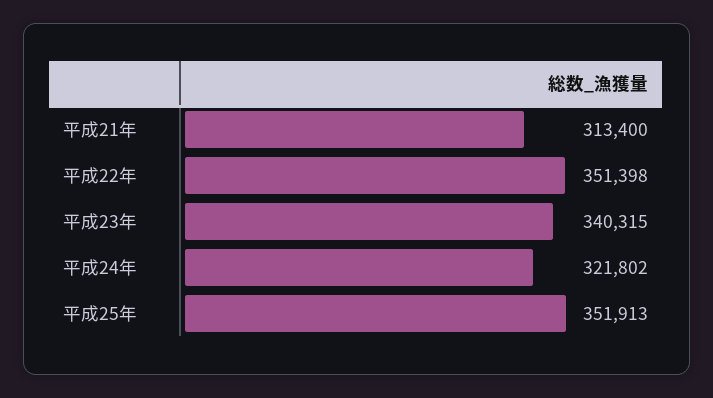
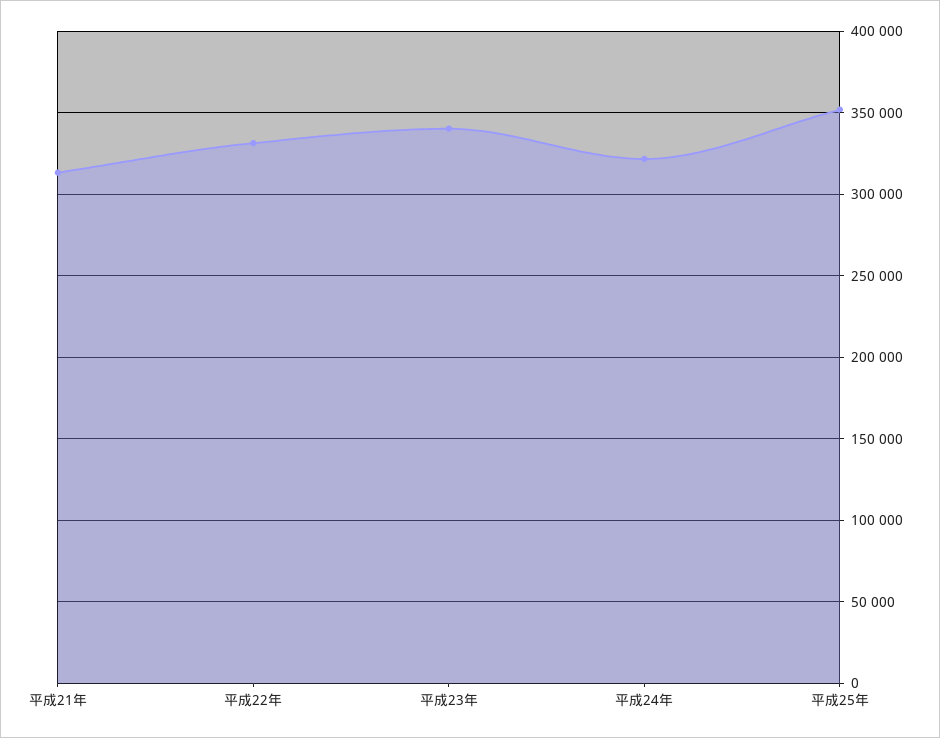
  {
    "平成21年": 313400,
-   "平成22年": 351398,
+   "平成22年": 330000,
    "平成23年": 340315,
    "平成24年": 321802,
    "平成25年": 351913
  }

